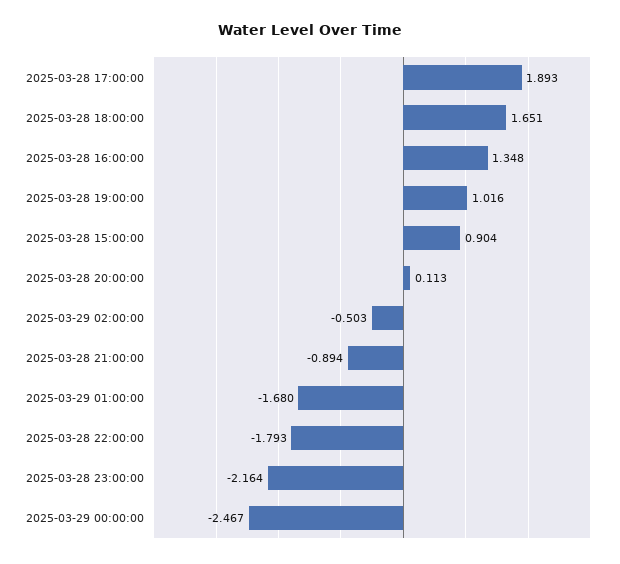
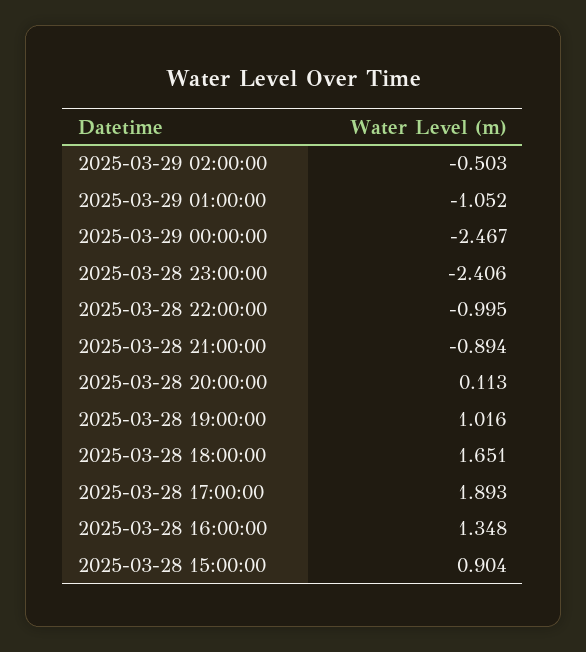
  {
    "2025-03-28 17:00:00": 1.893,
    "2025-03-28 18:00:00": 1.651,
    "2025-03-28 16:00:00": 1.348,
    "2025-03-28 19:00:00": 1.016,
    "2025-03-28 15:00:00": 0.904,
    "2025-03-28 20:00:00": 0.113,
    "2025-03-29 02:00:00": -0.503,
    "2025-03-28 21:00:00": -0.894,
-   "2025-03-29 01:00:00": -1.68,
+   "2025-03-29 01:00:00": -1.052,
-   "2025-03-28 22:00:00": -1.793,
+   "2025-03-28 22:00:00": -0.995,
-   "2025-03-28 23:00:00": -2.164,
+   "2025-03-28 23:00:00": -2.406,
    "2025-03-29 00:00:00": -2.467
  }

